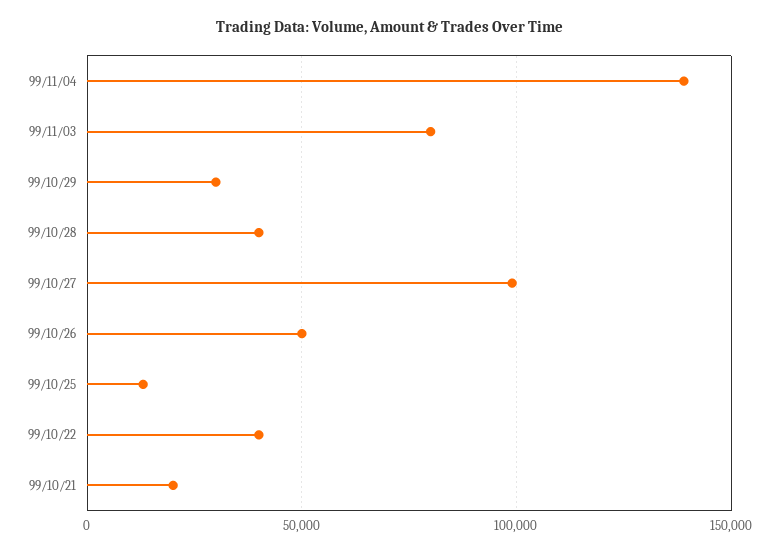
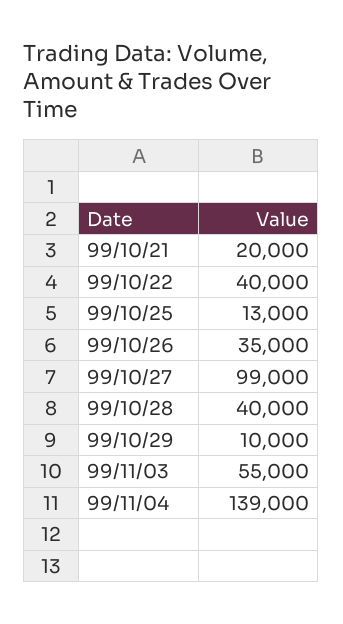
  {
    "99/11/04": 139000,
-   "99/11/03": 80000,
+   "99/11/03": 55000,
-   "99/10/29": 30000,
+   "99/10/29": 10000,
    "99/10/28": 40000,
    "99/10/27": 99000,
-   "99/10/26": 50000,
+   "99/10/26": 35000,
    "99/10/25": 13000,
    "99/10/22": 40000,
    "99/10/21": 20000
  }

